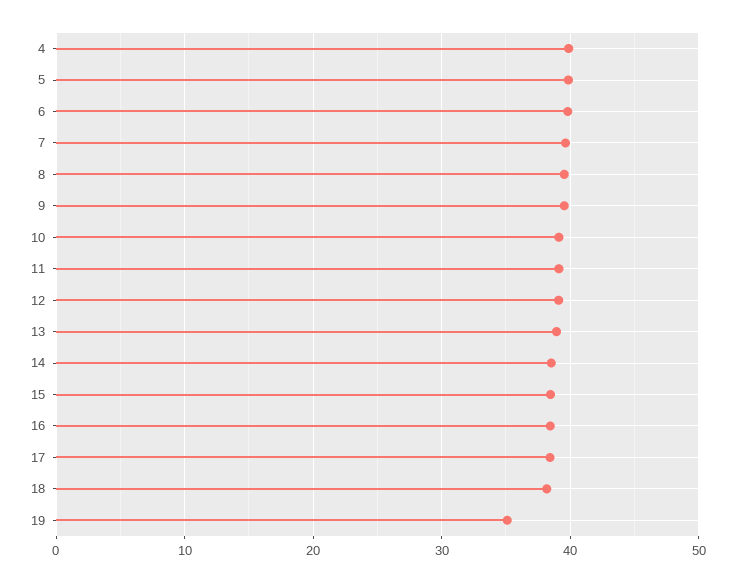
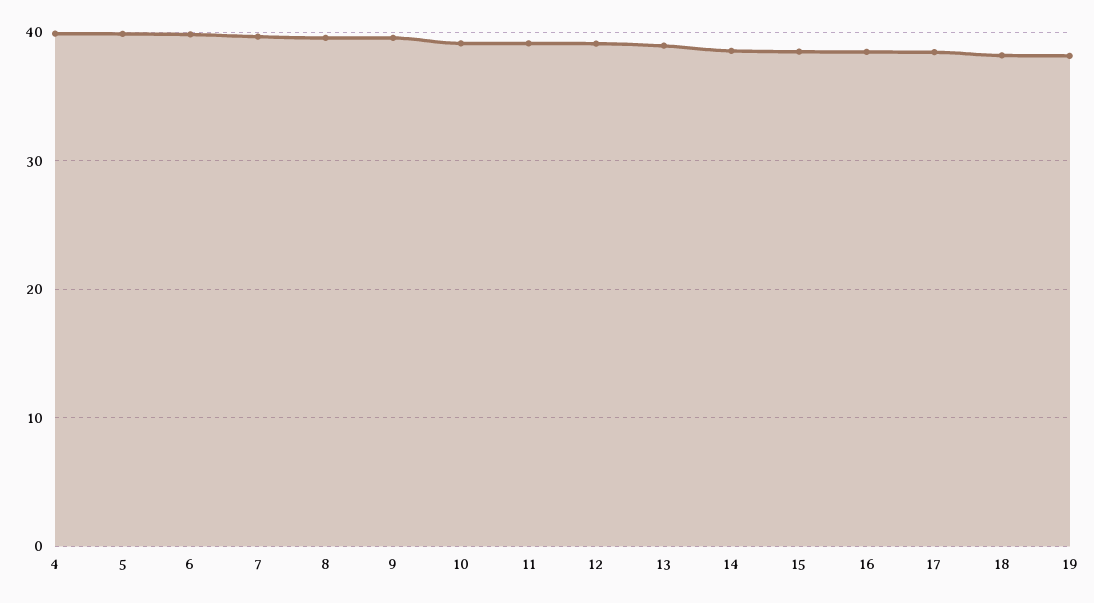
  {
    "4": 40,
    "5": 40,
    "6": 40,
    "7": 40,
    "8": 40,
    "9": 40,
    "10": 39,
    "11": 39,
    "12": 39,
    "13": 39,
    "14": 39,
    "15": 38,
    "16": 38,
    "17": 38,
    "18": 38,
-   "19": 35
+   "19": 38
  }

